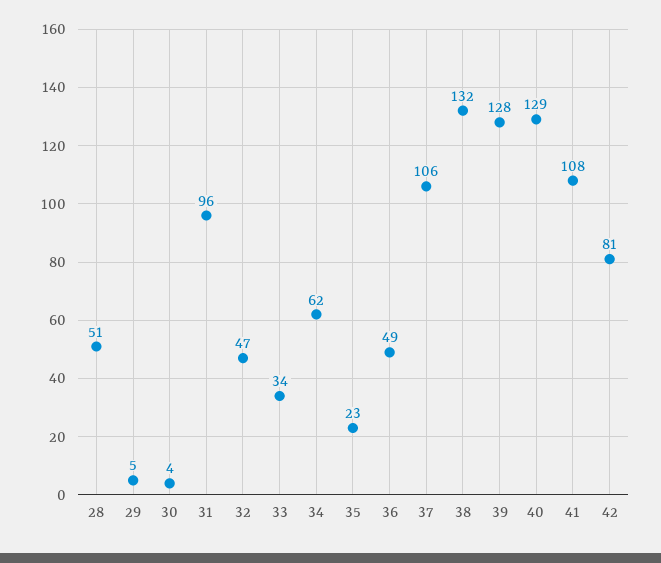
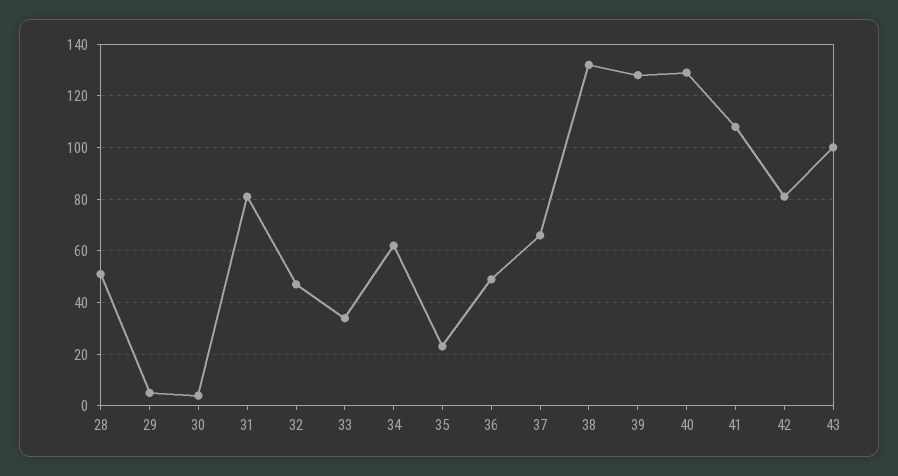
  {
    "28": 51,
    "29": 5,
    "30": 4,
-   "31": 96,
+   "31": 80,
    "32": 47,
    "33": 34,
    "34": 62,
    "35": 23,
    "36": 49,
-   "37": 106,
+   "37": 65,
    "38": 132,
    "39": 128,
    "40": 129,
    "41": 108,
-   "42": 81
+   "42": 81,
+   "43": 100
  }

